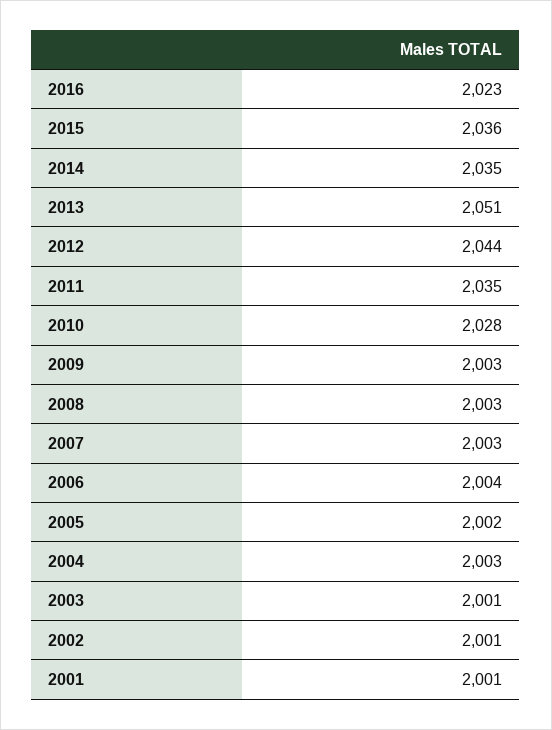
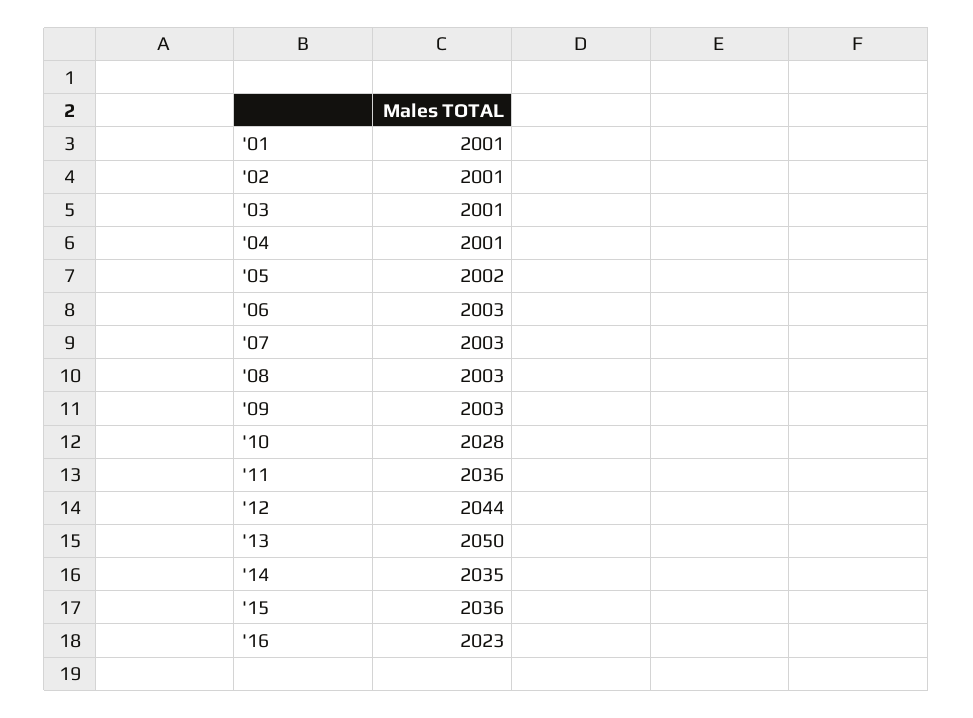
  {
    "2016": 2023,
    "2015": 2036,
    "2014": 2035,
-   "2013": 2051,
+   "2013": 2050,
    "2012": 2044,
-   "2011": 2035,
+   "2011": 2036,
    "2010": 2028,
    "2009": 2003,
    "2008": 2003,
    "2007": 2003,
-   "2006": 2004,
+   "2006": 2003,
    "2005": 2002,
-   "2004": 2003,
+   "2004": 2001,
    "2003": 2001,
    "2002": 2001,
    "2001": 2001
  }

